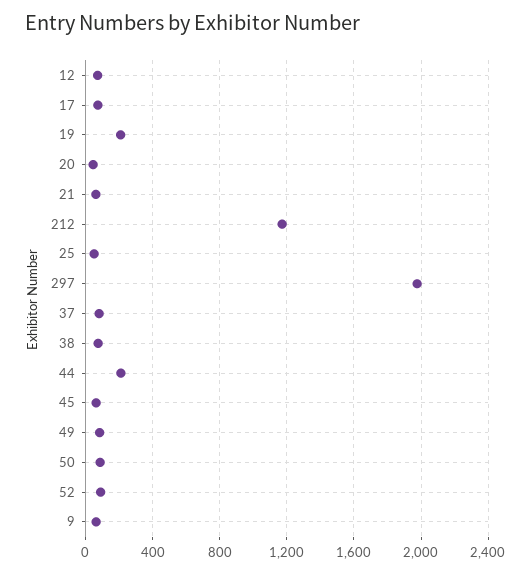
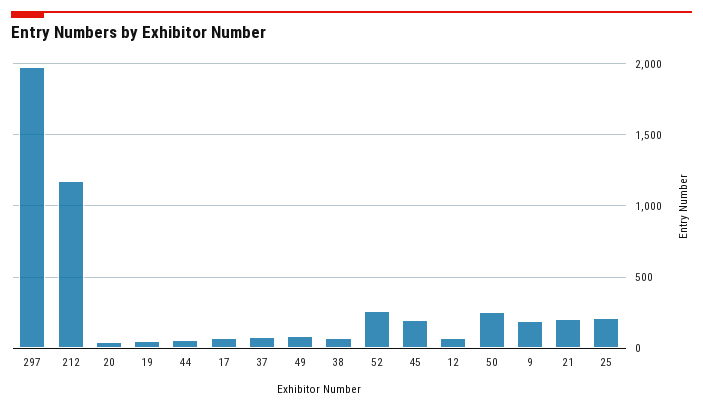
  {
    "12": 50,
    "17": 50,
-   "19": 200,
+   "19": 50,
    "20": 50,
-   "21": 50,
+   "21": 200,
    "212": 1150,
-   "25": 50,
+   "25": 200,
    "297": 2000,
    "37": 100,
    "38": 100,
-   "44": 200,
+   "44": 50,
-   "45": 50,
+   "45": 200,
    "49": 100,
-   "50": 100,
+   "50": 250,
-   "52": 100,
+   "52": 250,
-   "9": 50
+   "9": 200
  }

